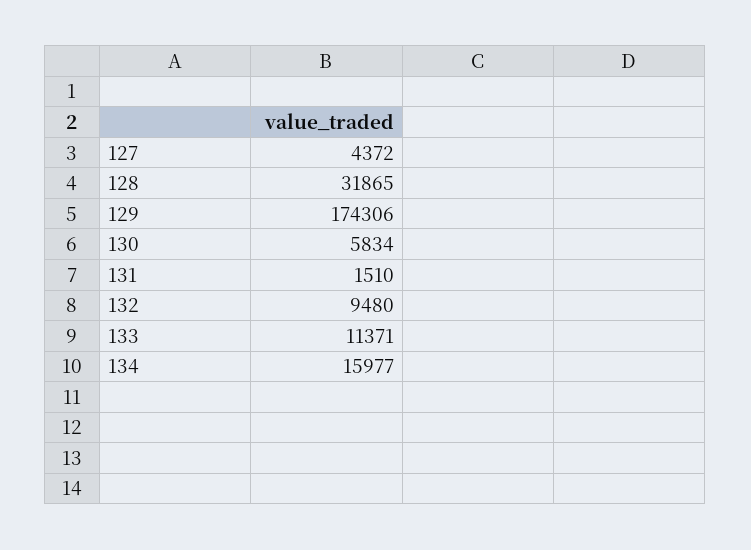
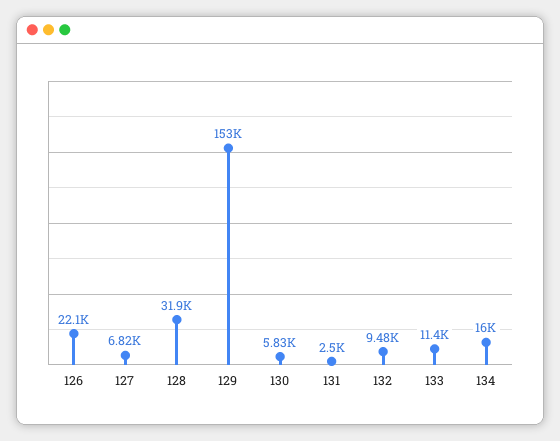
  {
-   "127": 4372,
+   "127": 6820,
    "128": 31865,
-   "129": 174306,
+   "129": 153000,
    "130": 5834,
-   "131": 1510,
+   "131": 2500,
    "132": 9480,
    "133": 11371,
-   "134": 15977
+   "134": 15977,
+   "126": 22100
  }

